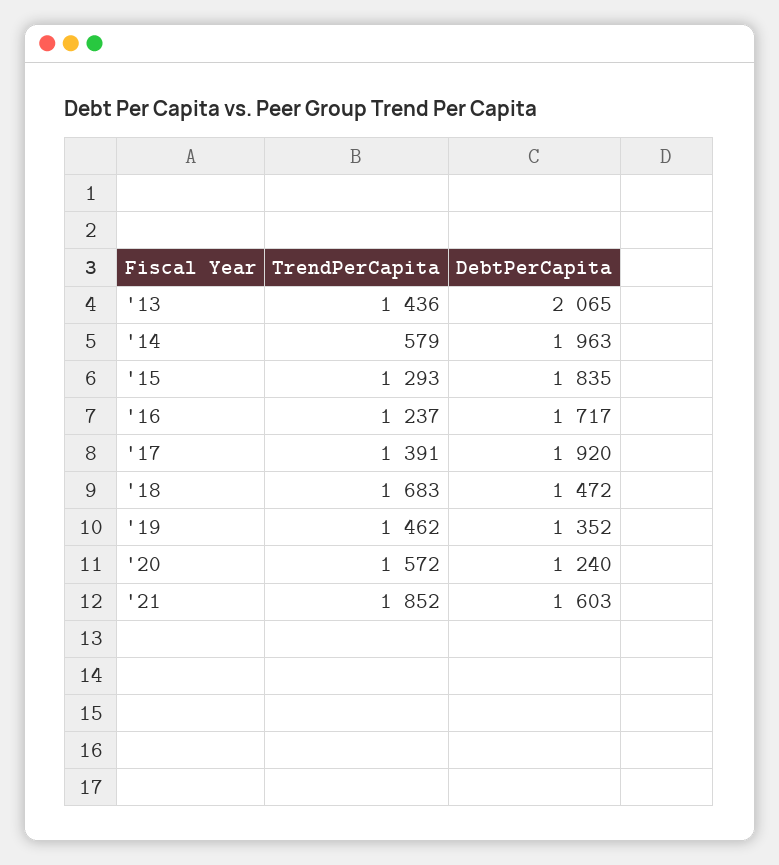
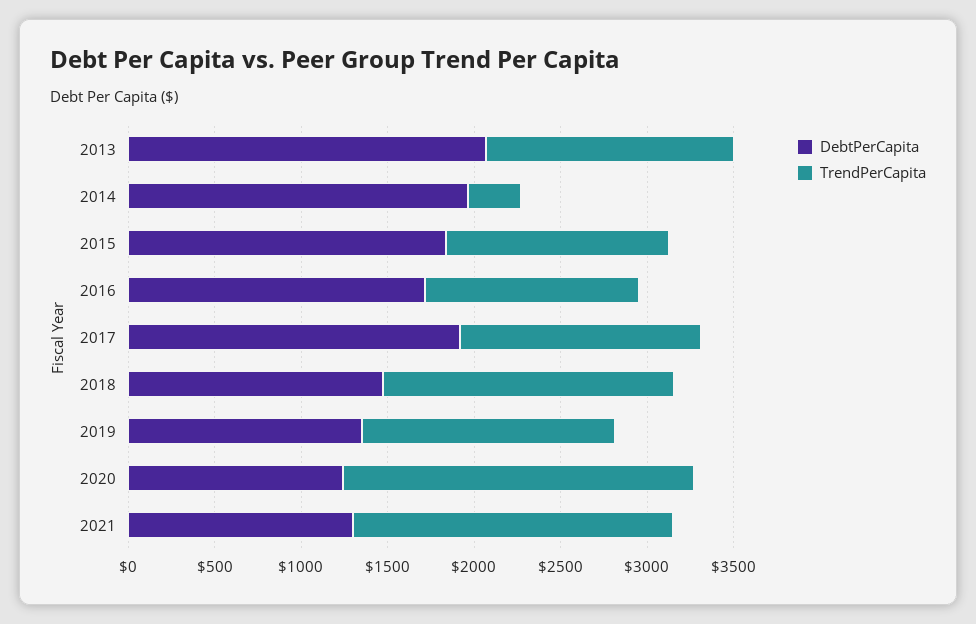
  {
    "TrendPerCapita": {
      "'13": 1436,
-     "'14": 579,
+     "'14": 300,
      "'15": 1293,
      "'16": 1237,
      "'17": 1391,
      "'18": 1683,
      "'19": 1462,
-     "'20": 1572,
+     "'20": 2000,
      "'21": 1852
    },
    "DebtPerCapita": {
      "'13": 2065,
      "'14": 1963,
      "'15": 1835,
      "'16": 1717,
      "'17": 1920,
      "'18": 1472,
      "'19": 1352,
      "'20": 1240,
-     "'21": 1603
+     "'21": 1300
    }
  }

